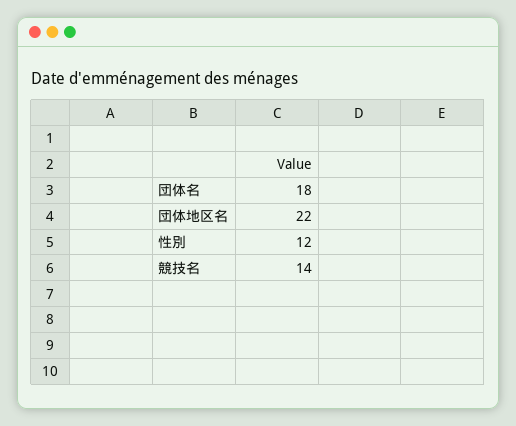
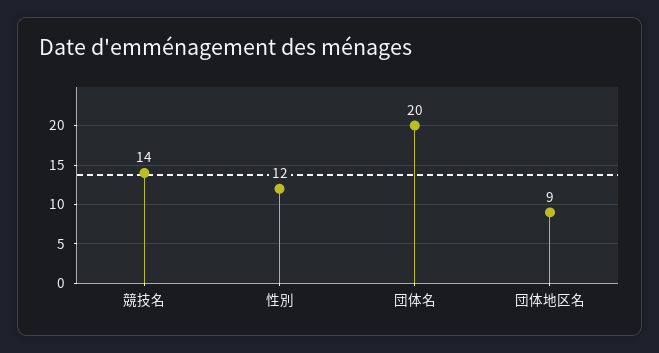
  {
-   "団体名": 18,
+   "団体名": 20,
-   "団体地区名": 22,
+   "団体地区名": 9,
    "性別": 12,
    "競技名": 14
  }

